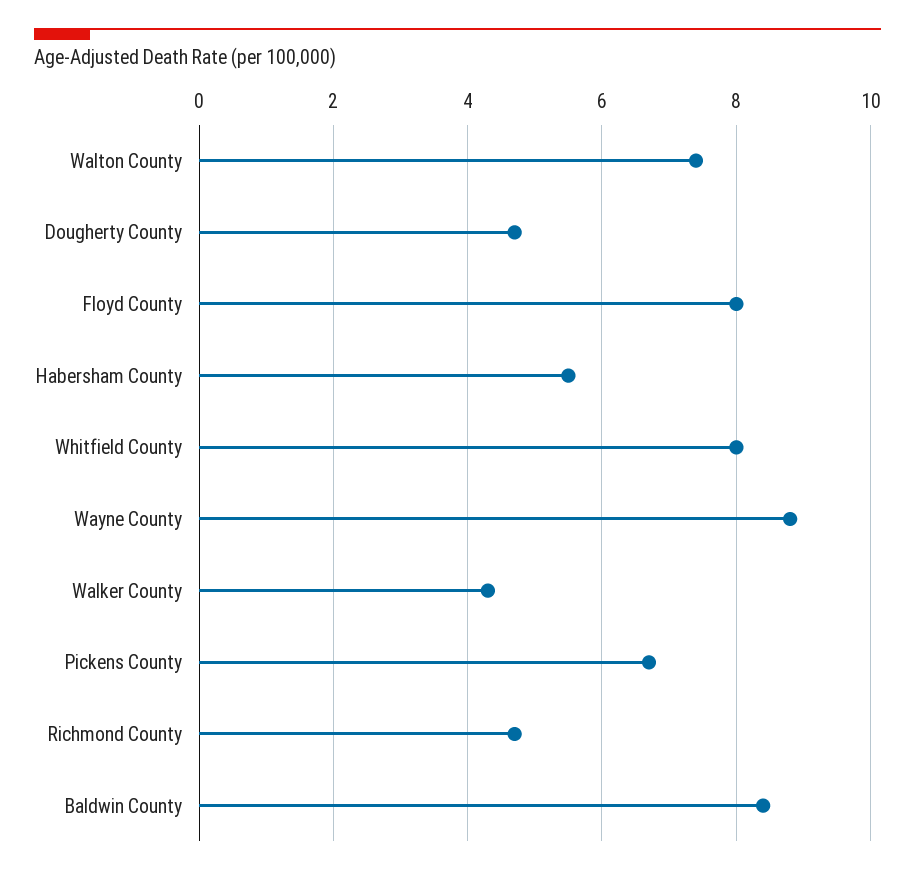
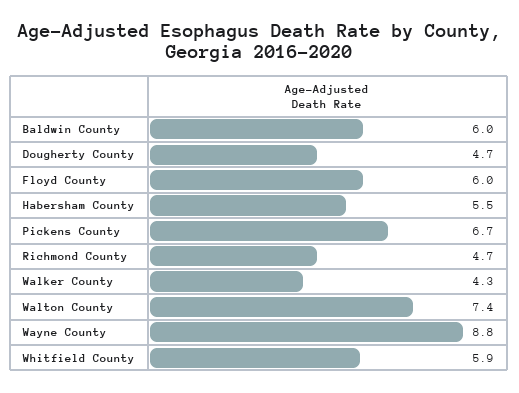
  {
    "Walton County": 7.4,
    "Dougherty County": 4.7,
-   "Floyd County": 8,
+   "Floyd County": 6,
    "Habersham County": 5.5,
-   "Whitfield County": 8,
+   "Whitfield County": 5.9,
    "Wayne County": 8.8,
    "Walker County": 4.3,
    "Pickens County": 6.7,
    "Richmond County": 4.7,
-   "Baldwin County": 8.5
+   "Baldwin County": 6
  }

